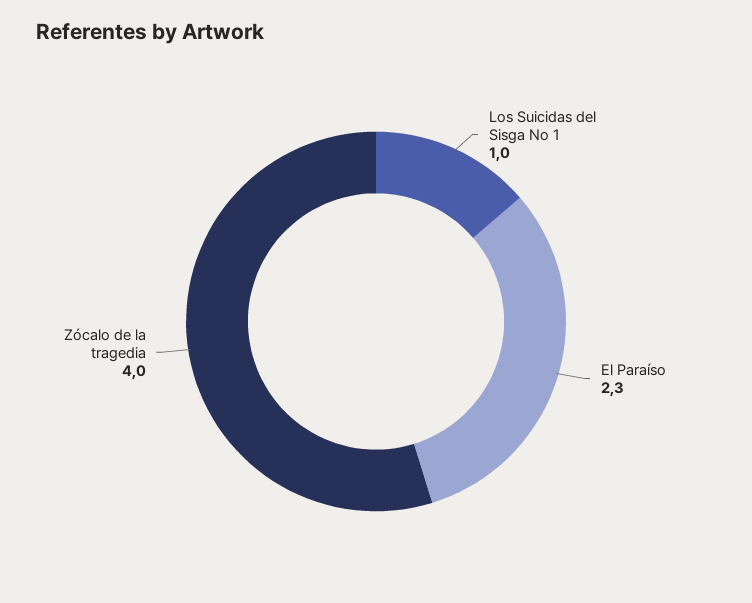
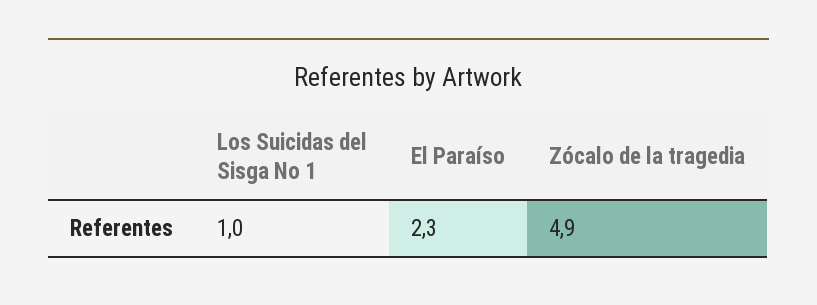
  {
    "Los Suicidas del Sisga No 1": 1,
    "El Paraíso": 2.3,
-   "Zócalo de la tragedia": 4
+   "Zócalo de la tragedia": 4.9
  }

